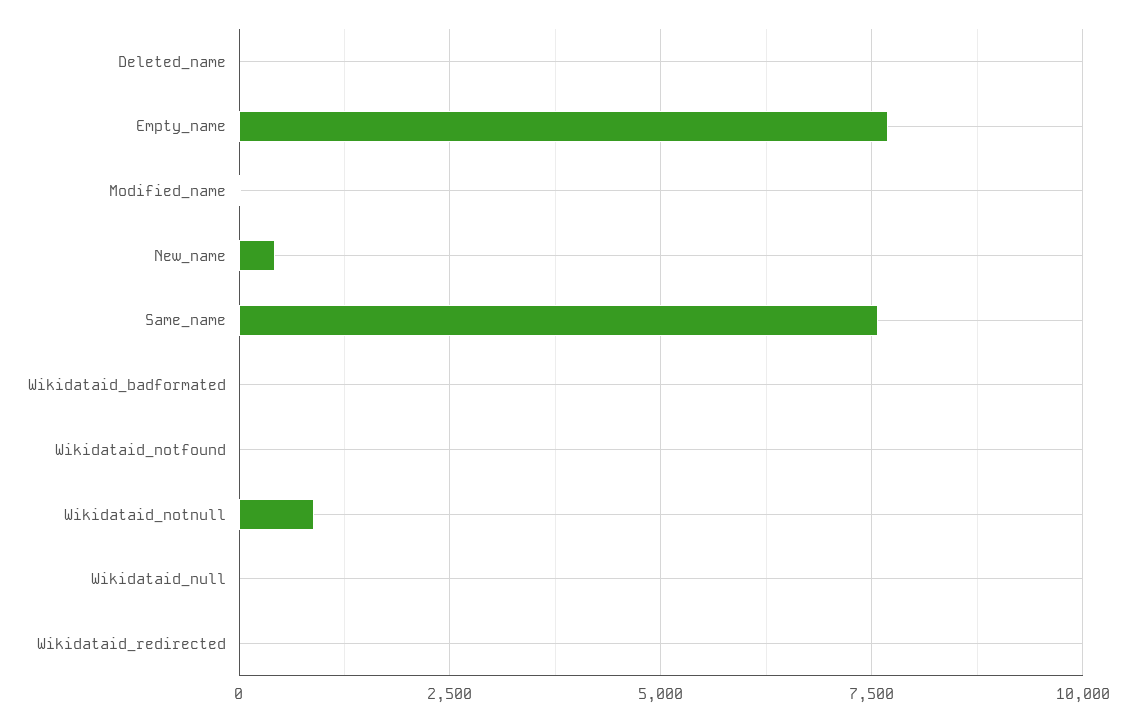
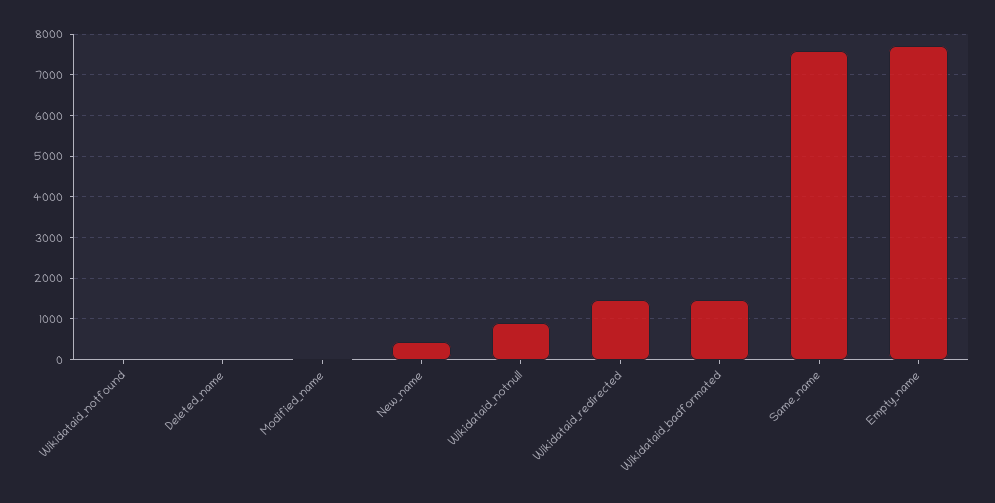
  {
    "Deleted_name": 0,
    "Empty_name": 7600,
    "Modified_name": 0,
    "New_name": 400,
    "Same_name": 7600,
-   "Wikidataid_badformated": 0,
+   "Wikidataid_badformated": 1400,
    "Wikidataid_notfound": 0,
    "Wikidataid_notnull": 800,
-   "Wikidataid_null": 0,
-   "Wikidataid_redirected": 0
+   "Wikidataid_redirected": 1400
  }

